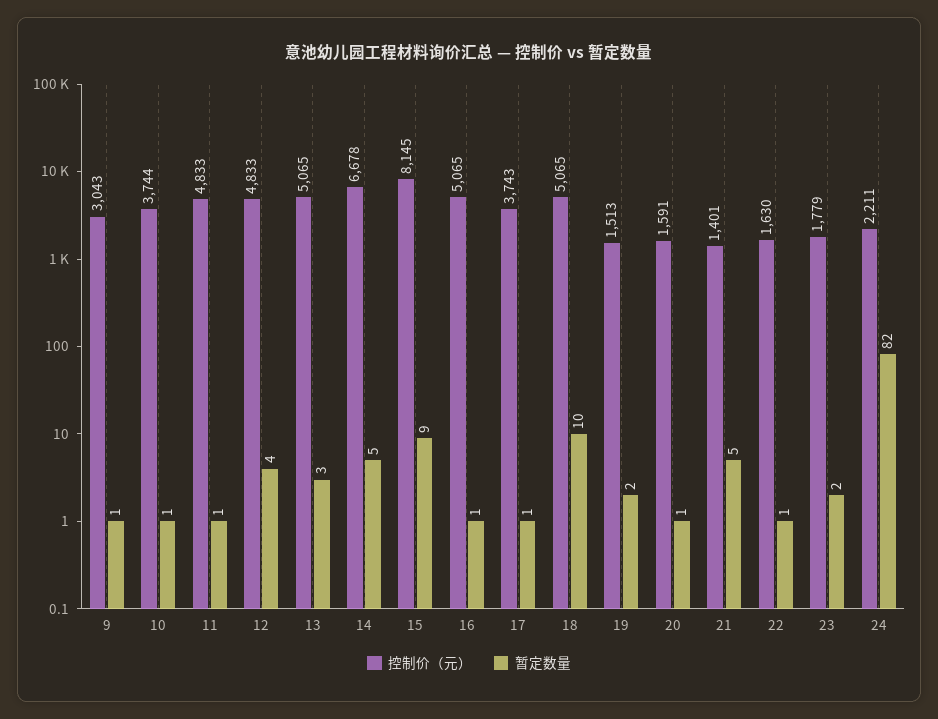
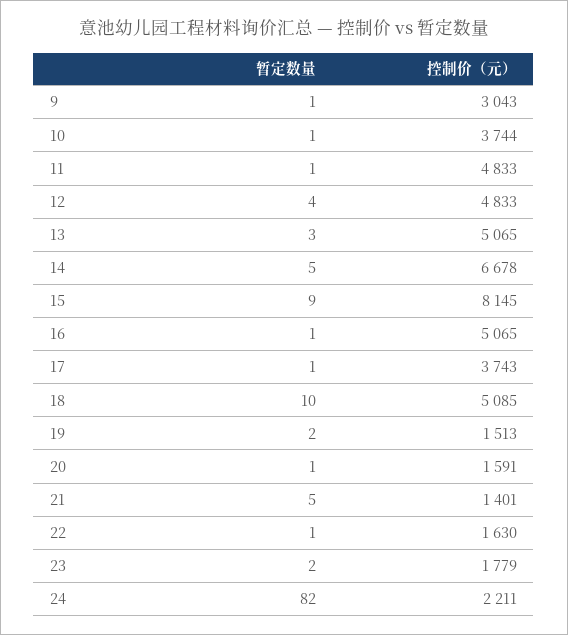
  {
    "控制价（元）": {
      "9": 3043,
      "10": 3744,
      "11": 4833,
      "12": 4833,
      "13": 5065,
      "14": 6678,
      "15": 8145,
      "16": 5065,
      "17": 3743,
-     "18": 5065,
+     "18": 5085,
      "19": 1513,
      "20": 1591,
      "21": 1401,
      "22": 1630,
      "23": 1779,
      "24": 2211
    },
    "暂定数量": {
      "9": 1,
      "10": 1,
      "11": 1,
      "12": 4,
      "13": 3,
      "14": 5,
      "15": 9,
      "16": 1,
      "17": 1,
      "18": 10,
      "19": 2,
      "20": 1,
      "21": 5,
      "22": 1,
      "23": 2,
      "24": 82
    }
  }

